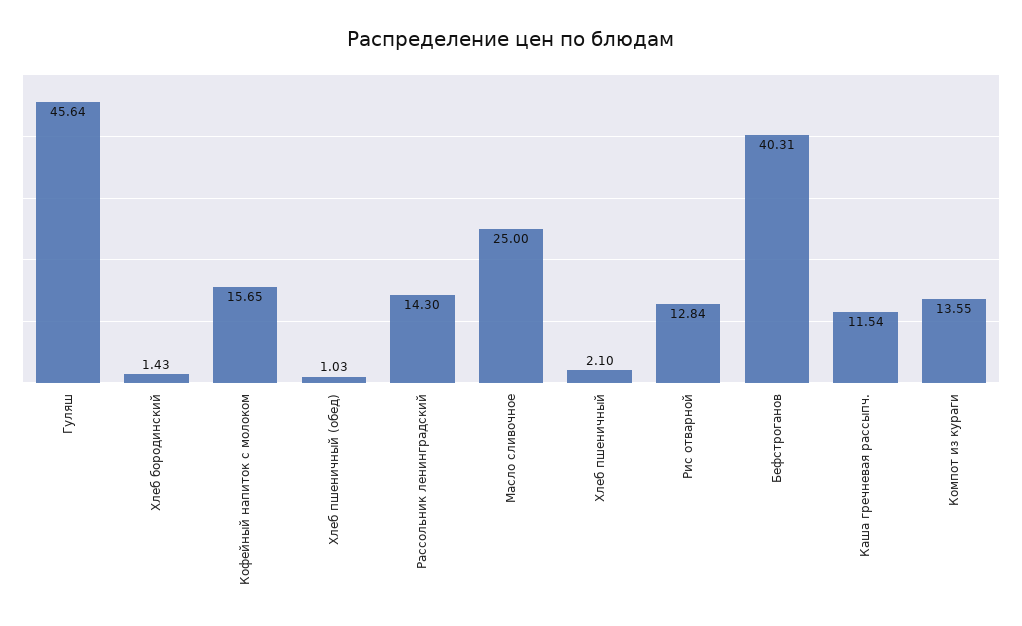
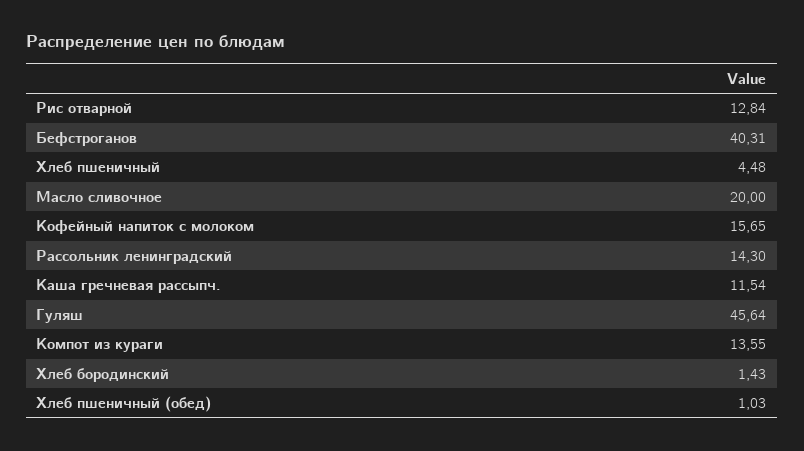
  {
    "Гуляш": 45.64,
    "Хлеб бородинский": 1.43,
    "Кофейный напиток с молоком": 15.65,
    "Хлеб пшеничный (обед)": 1.03,
    "Рассольник ленинградский": 14.3,
-   "Масло сливочное": 25,
+   "Масло сливочное": 20,
-   "Хлеб пшеничный": 2.1,
+   "Хлеб пшеничный": 4.48,
    "Рис отварной": 12.84,
    "Бефстроганов": 40.31,
    "Каша гречневая рассыпч.": 11.54,
    "Компот из кураги": 13.55
  }

